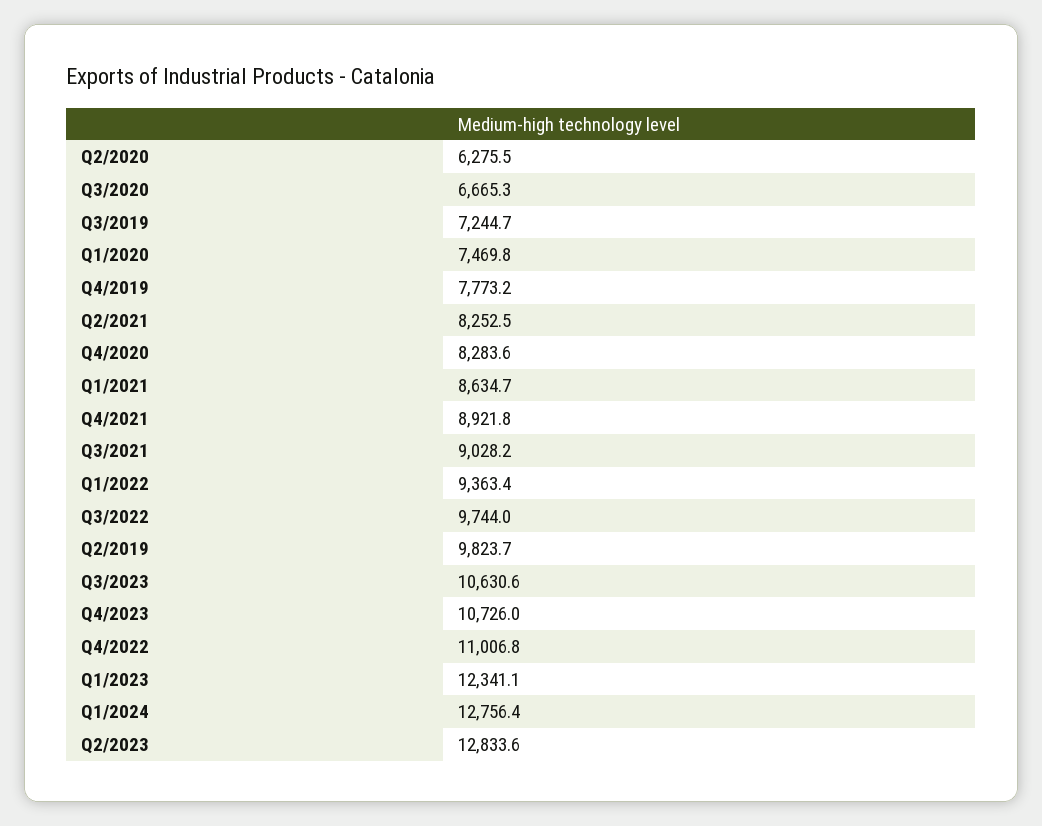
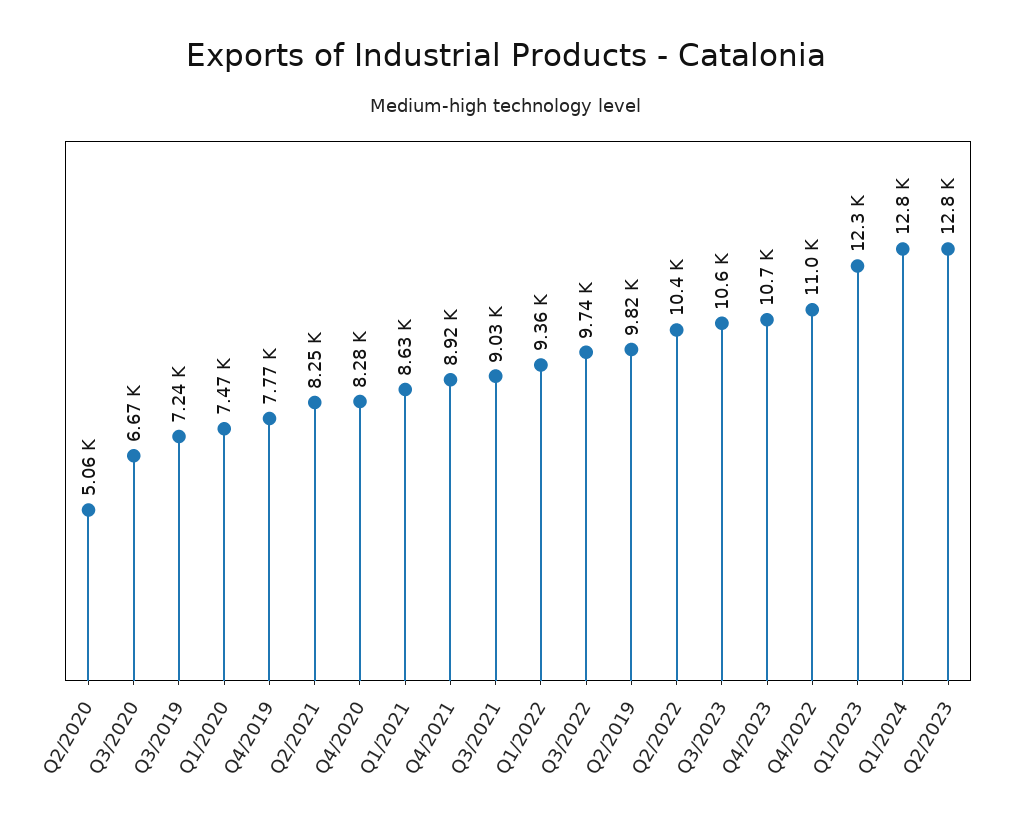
  {
-   "Q2/2020": 6275.5,
+   "Q2/2020": 5060,
    "Q3/2020": 6665.3,
    "Q3/2019": 7244.7,
    "Q1/2020": 7469.8,
    "Q4/2019": 7773.2,
    "Q2/2021": 8252.5,
    "Q4/2020": 8283.6,
    "Q1/2021": 8634.7,
    "Q4/2021": 8921.8,
    "Q3/2021": 9028.2,
    "Q1/2022": 9363.4,
    "Q3/2022": 9744,
    "Q2/2019": 9823.7,
    "Q3/2023": 10630.6,
    "Q4/2023": 10726,
    "Q4/2022": 11006.8,
    "Q1/2023": 12341.1,
    "Q1/2024": 12756.4,
-   "Q2/2023": 12833.6
+   "Q2/2023": 12833.6,
+   "Q2/2022": 10400
  }

